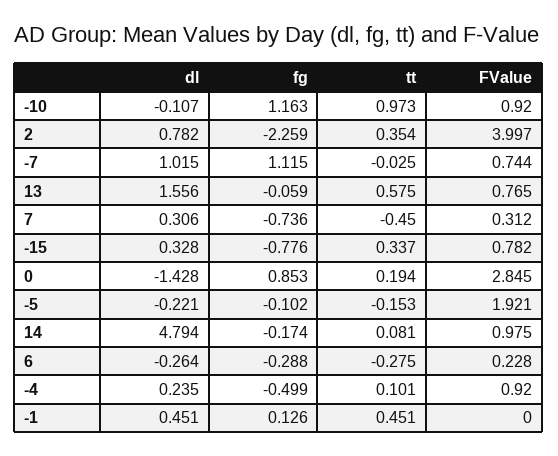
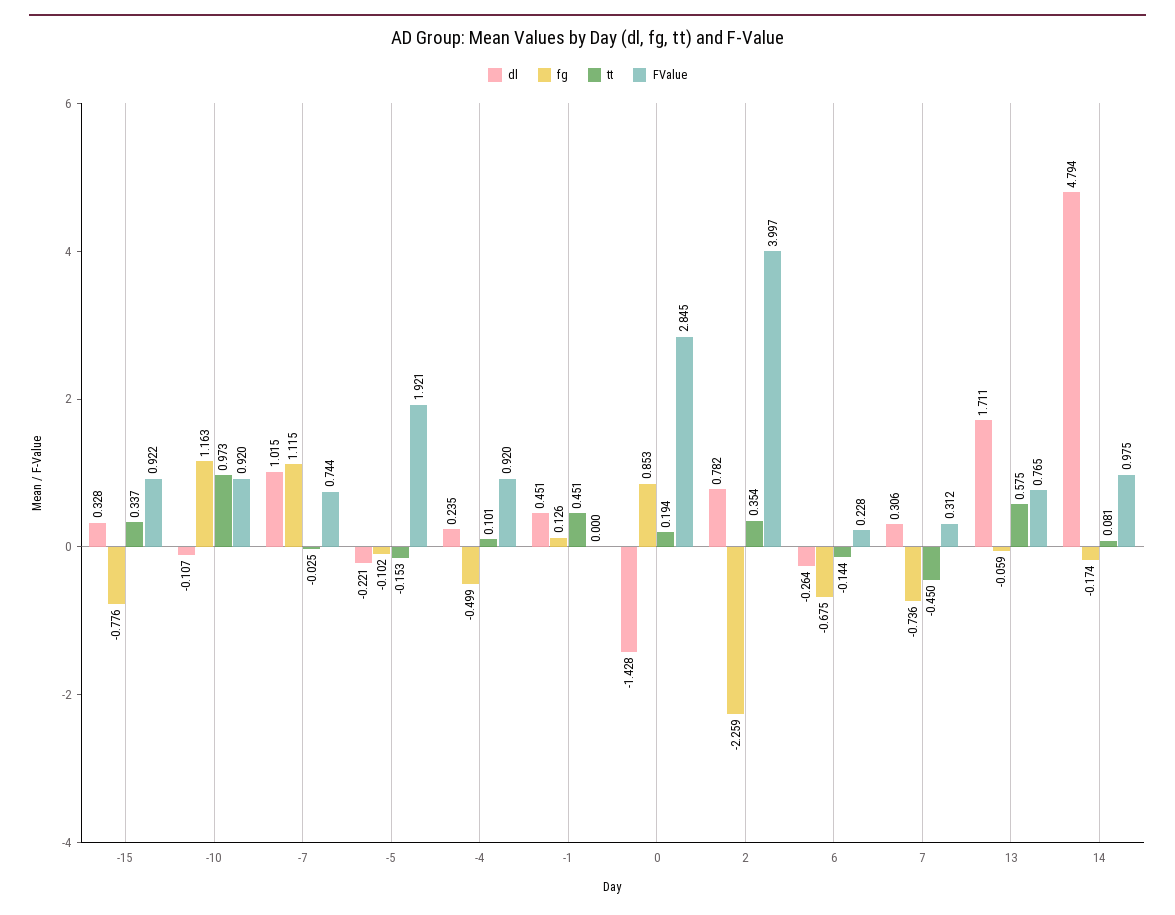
  {
    "dl": {
      "-10": -0.107,
      "2": 0.782,
      "-7": 1.015,
-     "13": 1.556,
+     "13": 1.711,
      "7": 0.306,
      "-15": 0.328,
      "0": -1.428,
      "-5": -0.221,
      "14": 4.794,
      "6": -0.264,
      "-4": 0.235,
      "-1": 0.451
    },
    "fg": {
      "-10": 1.163,
      "2": -2.259,
      "-7": 1.115,
      "13": -0.059,
      "7": -0.736,
      "-15": -0.776,
      "0": 0.853,
      "-5": -0.102,
      "14": -0.174,
-     "6": -0.288,
+     "6": -0.675,
      "-4": -0.499,
      "-1": 0.126
    },
    "tt": {
      "-10": 0.973,
      "2": 0.354,
      "-7": -0.025,
      "13": 0.575,
      "7": -0.45,
      "-15": 0.337,
      "0": 0.194,
      "-5": -0.153,
      "14": 0.081,
-     "6": -0.275,
+     "6": -0.144,
      "-4": 0.101,
      "-1": 0.451
    },
    "FValue": {
      "-10": 0.92,
      "2": 3.997,
      "-7": 0.744,
      "13": 0.765,
      "7": 0.312,
-     "-15": 0.782,
+     "-15": 0.922,
      "0": 2.845,
      "-5": 1.921,
      "14": 0.975,
      "6": 0.228,
      "-4": 0.92,
      "-1": 0
    }
  }

